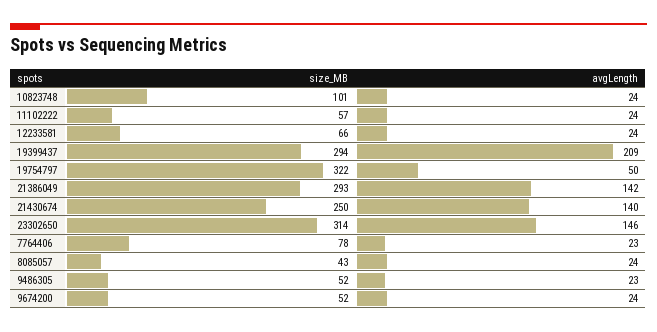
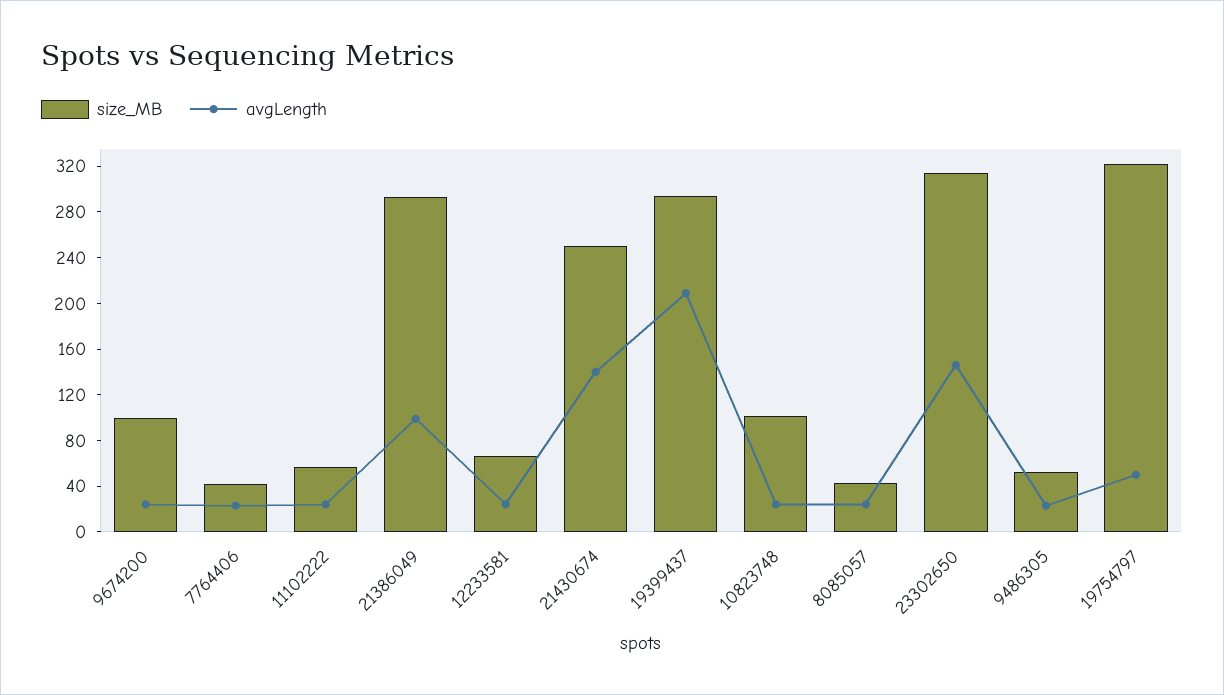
  {
    "size_MB": {
      "10823748": 101,
      "11102222": 57,
      "12233581": 66,
      "19399437": 294,
      "19754797": 322,
      "21386049": 293,
      "21430674": 250,
      "23302650": 314,
-     "7764406": 78,
+     "7764406": 40,
      "8085057": 43,
      "9486305": 52,
-     "9674200": 52
+     "9674200": 100
    },
    "avgLength": {
      "10823748": 24,
      "11102222": 24,
      "12233581": 24,
      "19399437": 209,
      "19754797": 50,
-     "21386049": 142,
+     "21386049": 100,
      "21430674": 140,
      "23302650": 146,
      "7764406": 23,
      "8085057": 24,
      "9486305": 23,
      "9674200": 24
    }
  }

